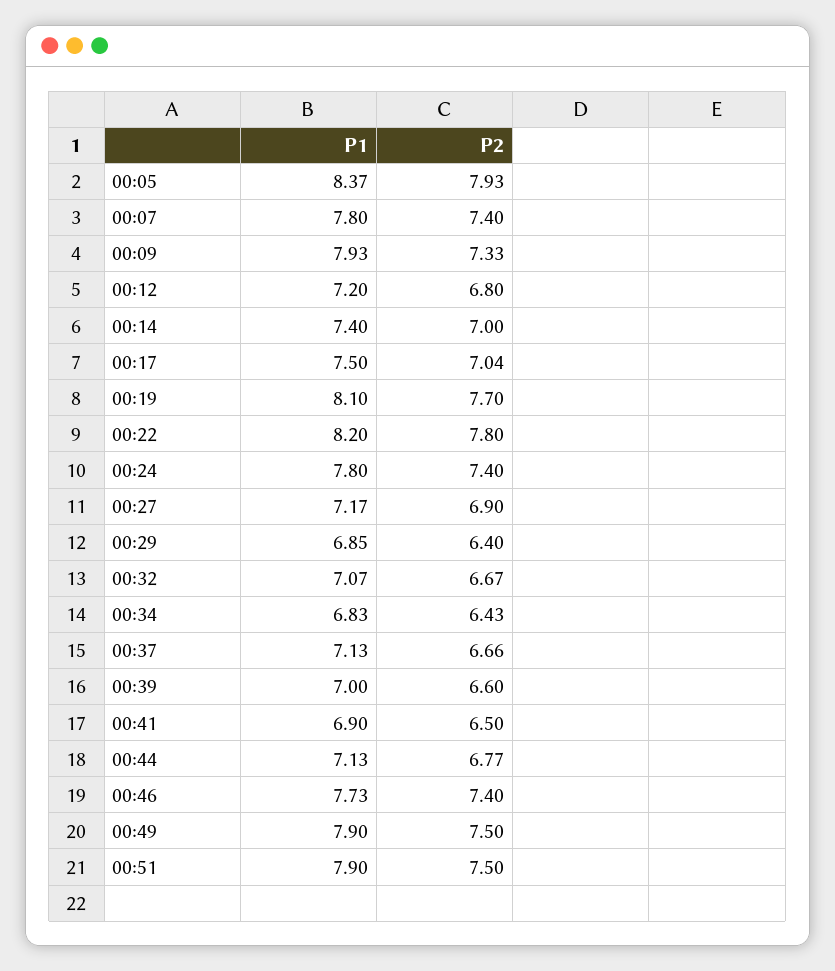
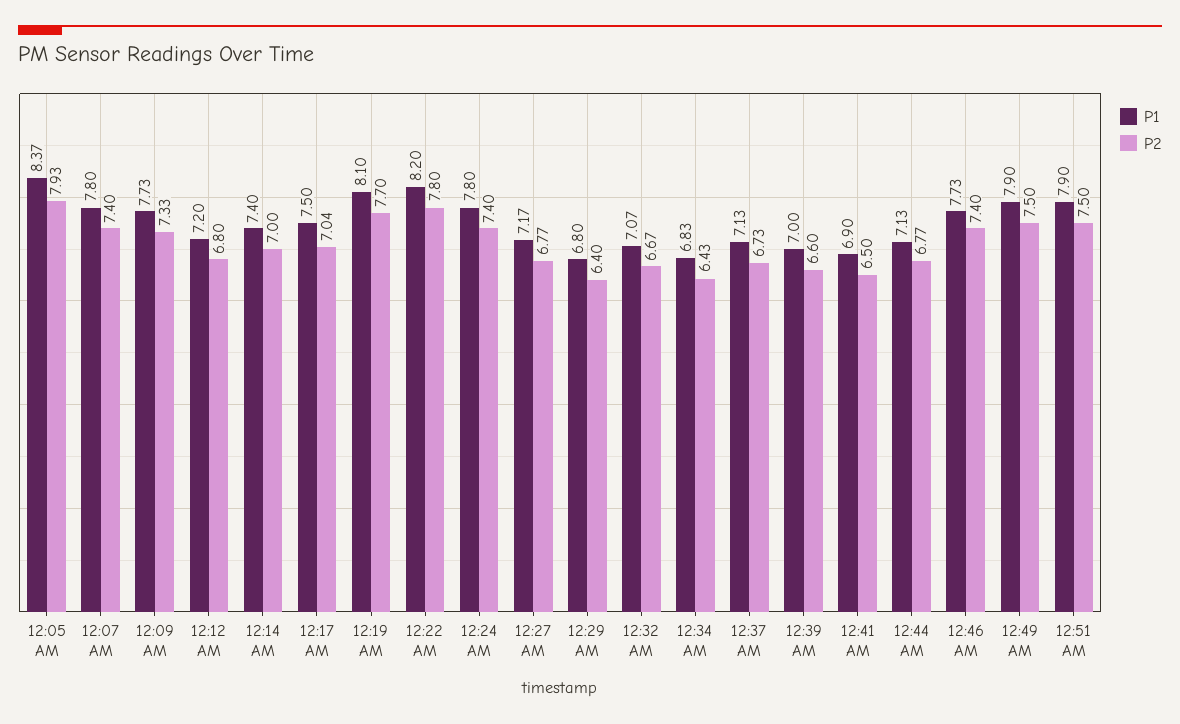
  {
    "P1": {
      "00:05": 8.37,
      "00:07": 7.8,
-     "00:09": 7.93,
+     "00:09": 7.73,
      "00:12": 7.2,
      "00:14": 7.4,
      "00:17": 7.5,
      "00:19": 8.1,
      "00:22": 8.2,
      "00:24": 7.8,
      "00:27": 7.17,
-     "00:29": 6.85,
+     "00:29": 6.8,
      "00:32": 7.07,
      "00:34": 6.83,
      "00:37": 7.13,
      "00:39": 7,
      "00:41": 6.9,
      "00:44": 7.13,
      "00:46": 7.73,
      "00:49": 7.9,
      "00:51": 7.9
    },
    "P2": {
      "00:05": 7.93,
      "00:07": 7.4,
      "00:09": 7.33,
      "00:12": 6.8,
      "00:14": 7,
      "00:17": 7.04,
      "00:19": 7.7,
      "00:22": 7.8,
      "00:24": 7.4,
-     "00:27": 6.9,
+     "00:27": 6.77,
      "00:29": 6.4,
      "00:32": 6.67,
      "00:34": 6.43,
-     "00:37": 6.66,
+     "00:37": 6.73,
      "00:39": 6.6,
      "00:41": 6.5,
      "00:44": 6.77,
      "00:46": 7.4,
      "00:49": 7.5,
      "00:51": 7.5
    }
  }

